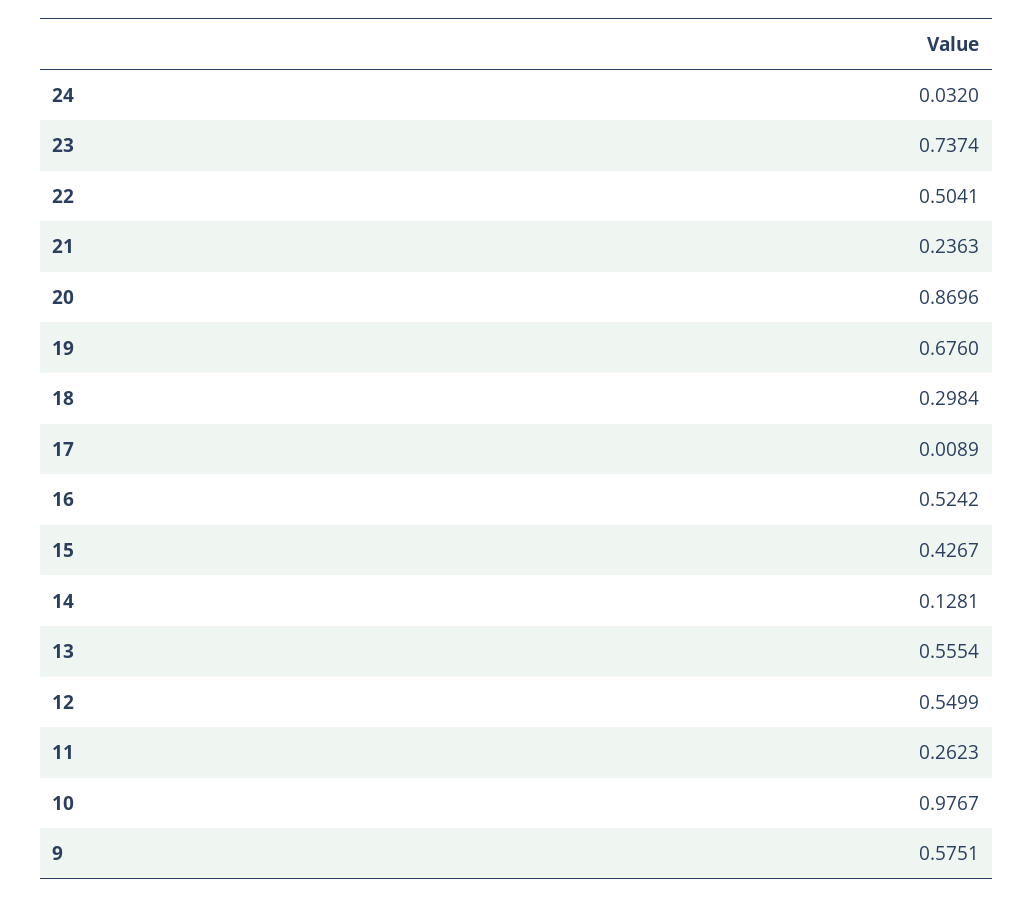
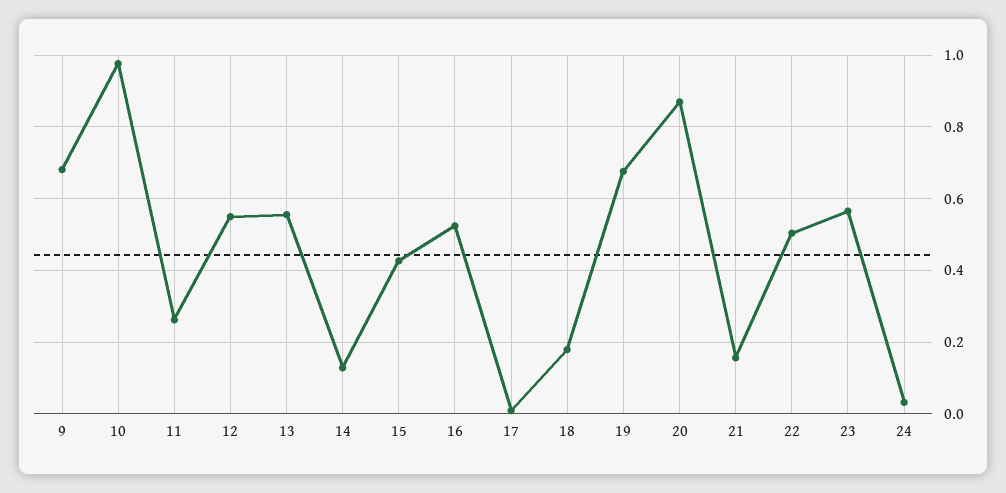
  {
    "24": 0.032,
-   "23": 0.7374,
+   "23": 0.56,
    "22": 0.5041,
-   "21": 0.2363,
+   "21": 0.16,
    "20": 0.8696,
    "19": 0.676,
-   "18": 0.2984,
+   "18": 0.18,
    "17": 0.0089,
    "16": 0.5242,
    "15": 0.4267,
    "14": 0.1281,
    "13": 0.5554,
    "12": 0.5499,
    "11": 0.2623,
    "10": 0.9767,
-   "9": 0.5751
+   "9": 0.68
  }

